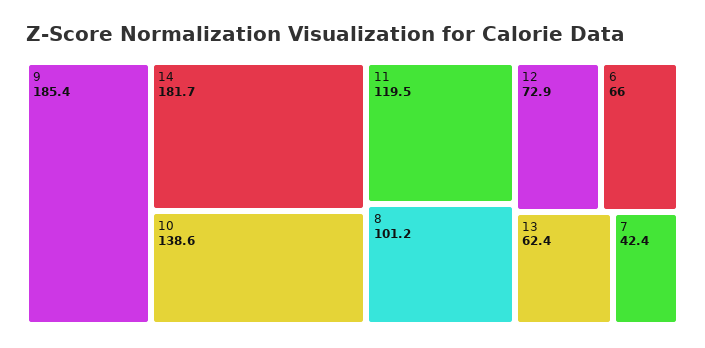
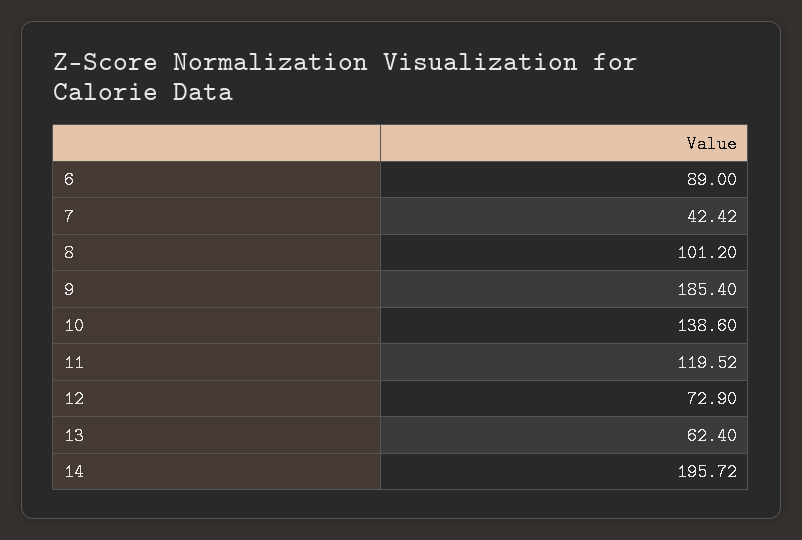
  {
    "9": 185.4,
-   "14": 181.7,
+   "14": 195.72,
    "10": 138.6,
    "11": 119.52,
    "8": 101.2,
    "12": 72.9,
-   "6": 66,
+   "6": 89,
    "13": 62.4,
    "7": 42.42
  }

